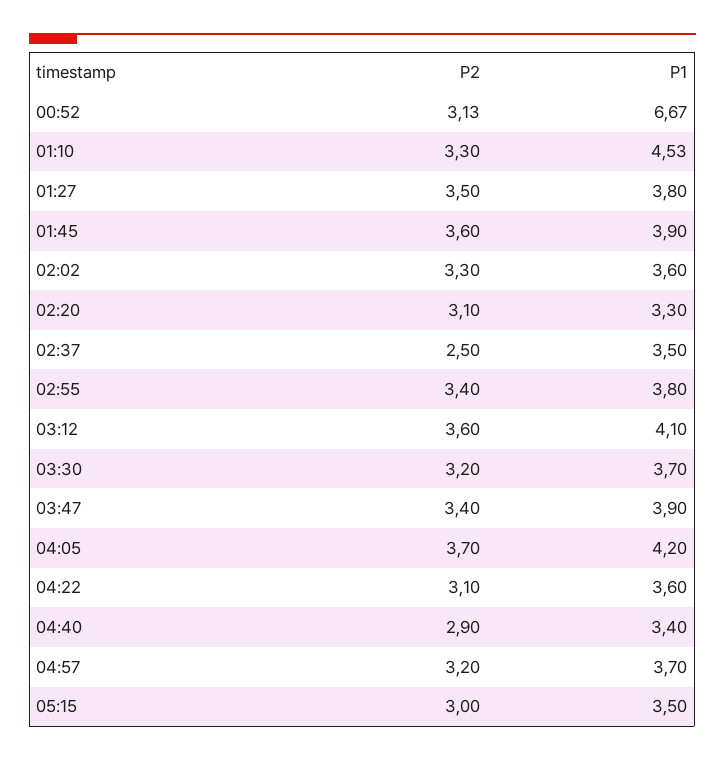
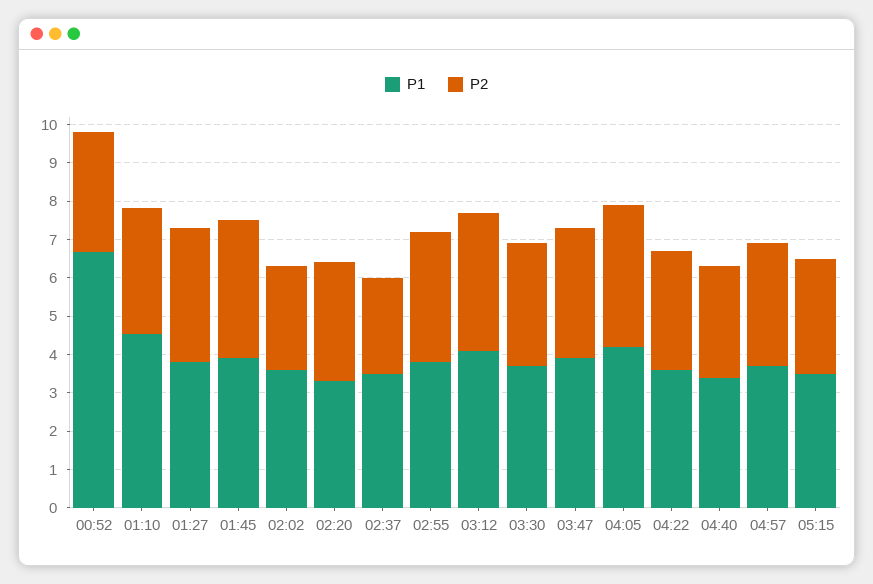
  {
    "P2": {
      "00:52": 3.13,
      "01:10": 3.3,
      "01:27": 3.5,
      "01:45": 3.6,
-     "02:02": 3.3,
+     "02:02": 2.75,
      "02:20": 3.1,
      "02:37": 2.5,
      "02:55": 3.4,
      "03:12": 3.6,
      "03:30": 3.2,
      "03:47": 3.4,
      "04:05": 3.7,
      "04:22": 3.1,
      "04:40": 2.9,
      "04:57": 3.2,
      "05:15": 3
    },
    "P1": {
      "00:52": 6.67,
      "01:10": 4.53,
      "01:27": 3.8,
      "01:45": 3.9,
      "02:02": 3.6,
      "02:20": 3.3,
      "02:37": 3.5,
      "02:55": 3.8,
      "03:12": 4.1,
      "03:30": 3.7,
      "03:47": 3.9,
      "04:05": 4.2,
      "04:22": 3.6,
      "04:40": 3.4,
      "04:57": 3.7,
      "05:15": 3.5
    }
  }

